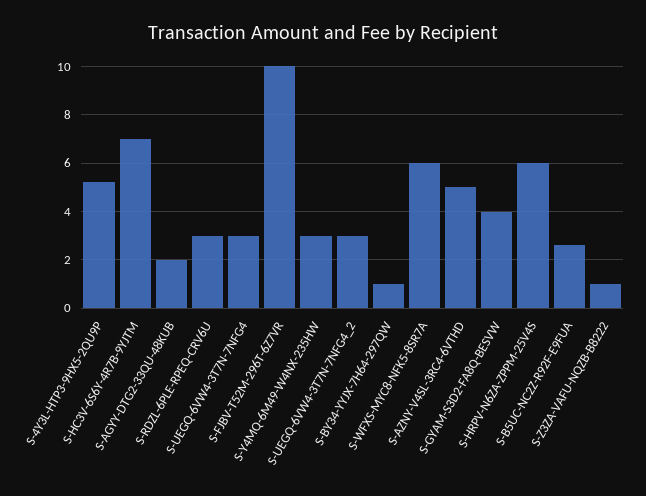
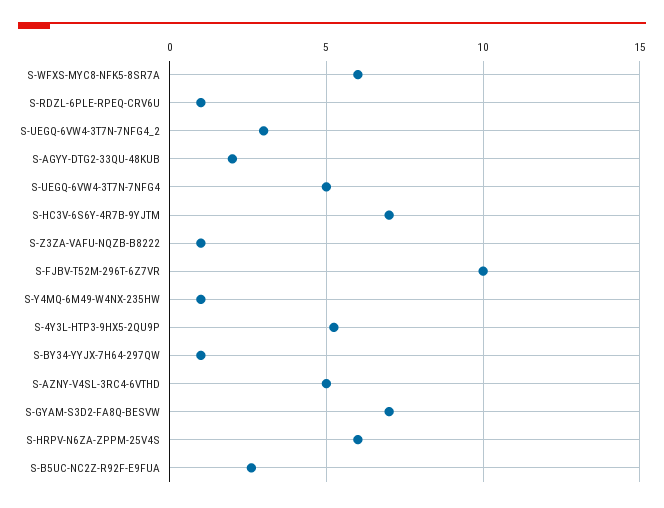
  {
    "S-4Y3L-HTP3-9HX5-2QU9P": 5.25,
    "S-HC3V-6S6Y-4R7B-9YJTM": 7,
    "S-AGYY-DTG2-33QU-48KUB": 2,
-   "S-RDZL-6PLE-RPEQ-CRV6U": 3,
+   "S-RDZL-6PLE-RPEQ-CRV6U": 1,
-   "S-UEGQ-6VW4-3T7N-7NFG4": 3,
+   "S-UEGQ-6VW4-3T7N-7NFG4": 5,
    "S-FJBV-T52M-296T-6Z7VR": 10,
-   "S-Y4MQ-6M49-W4NX-235HW": 3,
+   "S-Y4MQ-6M49-W4NX-235HW": 1,
    "S-UEGQ-6VW4-3T7N-7NFG4_2": 3,
    "S-BY34-YYJX-7H64-297QW": 1,
    "S-WFXS-MYC8-NFK5-8SR7A": 6,
    "S-AZNY-V4SL-3RC4-6VTHD": 5,
-   "S-GYAM-S3D2-FA8Q-BESVW": 4,
+   "S-GYAM-S3D2-FA8Q-BESVW": 7,
    "S-HRPV-N6ZA-ZPPM-25V4S": 6,
    "S-B5UC-NC2Z-R92F-E9FUA": 2.5,
    "S-Z3ZA-VAFU-NQZB-B8222": 1
  }

